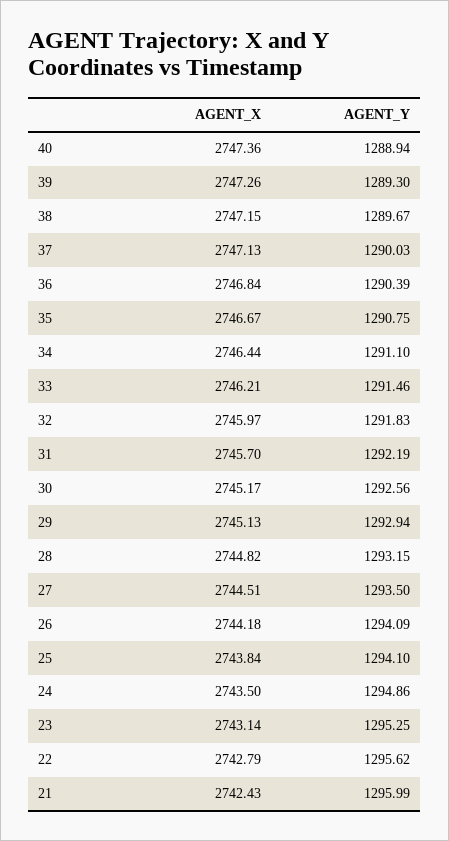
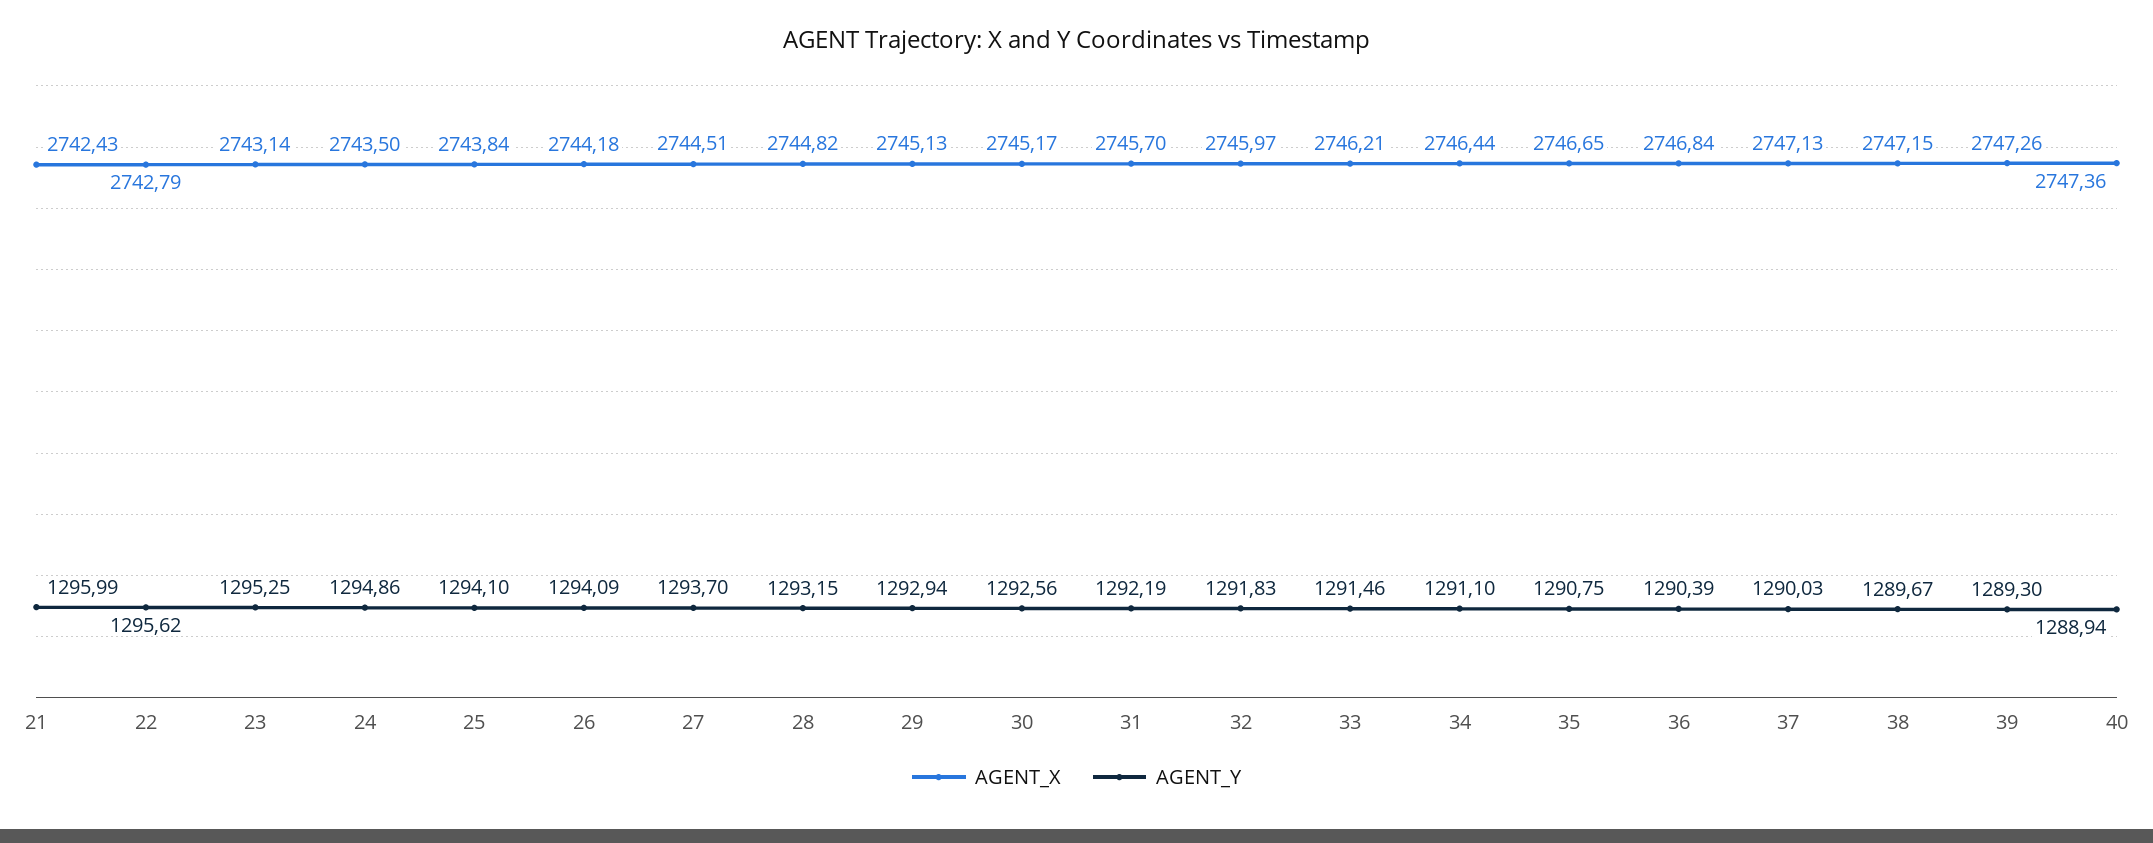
  {
    "AGENT_X": {
      "40": 2747.36,
      "39": 2747.26,
      "38": 2747.15,
      "37": 2747.13,
      "36": 2746.84,
-     "35": 2746.67,
+     "35": 2746.65,
      "34": 2746.44,
      "33": 2746.21,
      "32": 2745.97,
      "31": 2745.7,
      "30": 2745.17,
      "29": 2745.13,
      "28": 2744.82,
      "27": 2744.51,
      "26": 2744.18,
      "25": 2743.84,
      "24": 2743.5,
      "23": 2743.14,
      "22": 2742.79,
      "21": 2742.43
    },
    "AGENT_Y": {
      "40": 1288.94,
      "39": 1289.3,
      "38": 1289.67,
      "37": 1290.03,
      "36": 1290.39,
      "35": 1290.75,
      "34": 1291.1,
      "33": 1291.46,
      "32": 1291.83,
      "31": 1292.19,
      "30": 1292.56,
      "29": 1292.94,
      "28": 1293.15,
-     "27": 1293.5,
+     "27": 1293.7,
      "26": 1294.09,
      "25": 1294.1,
      "24": 1294.86,
      "23": 1295.25,
      "22": 1295.62,
      "21": 1295.99
    }
  }

